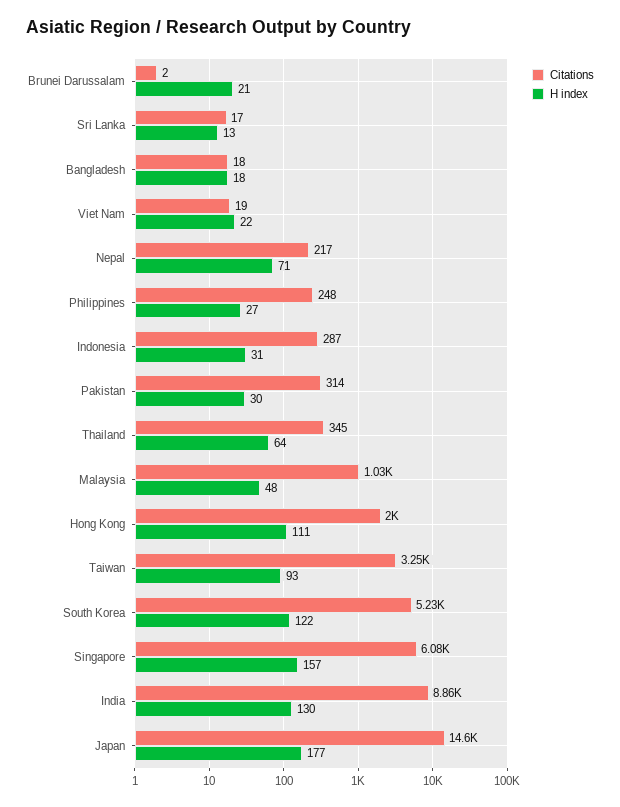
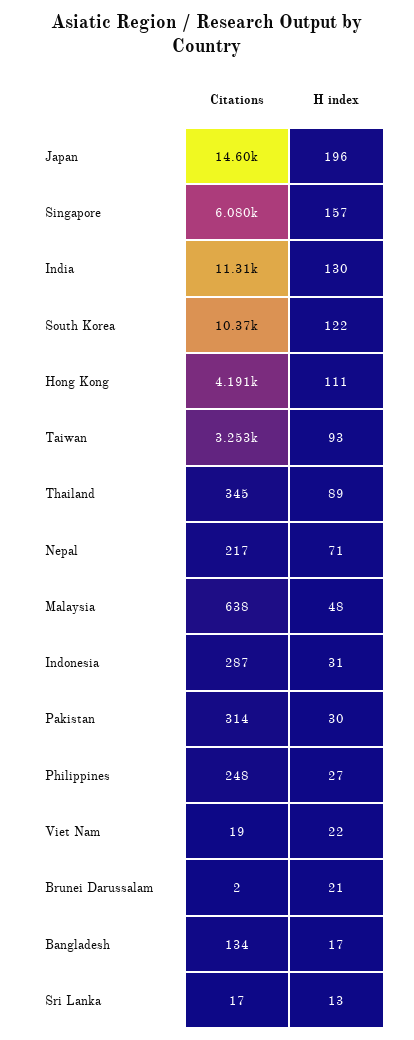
  {
    "Citations": {
      "Brunei Darussalam": 2,
      "Sri Lanka": 17,
-     "Bangladesh": 18,
+     "Bangladesh": 134,
      "Viet Nam": 19,
      "Nepal": 217,
      "Philippines": 248,
      "Indonesia": 287,
      "Pakistan": 314,
      "Thailand": 345,
-     "Malaysia": 1030,
+     "Malaysia": 638,
-     "Hong Kong": 2000,
+     "Hong Kong": 4191,
      "Taiwan": 3253,
-     "South Korea": 5230,
+     "South Korea": 10370,
      "Singapore": 6080,
-     "India": 8860,
+     "India": 11310,
      "Japan": 14600
    },
    "H index": {
      "Brunei Darussalam": 21,
      "Sri Lanka": 13,
-     "Bangladesh": 18,
+     "Bangladesh": 17,
      "Viet Nam": 22,
      "Nepal": 71,
      "Philippines": 27,
      "Indonesia": 31,
      "Pakistan": 30,
-     "Thailand": 64,
+     "Thailand": 89,
      "Malaysia": 48,
      "Hong Kong": 111,
      "Taiwan": 93,
      "South Korea": 122,
      "Singapore": 157,
      "India": 130,
-     "Japan": 177
+     "Japan": 196
    }
  }

